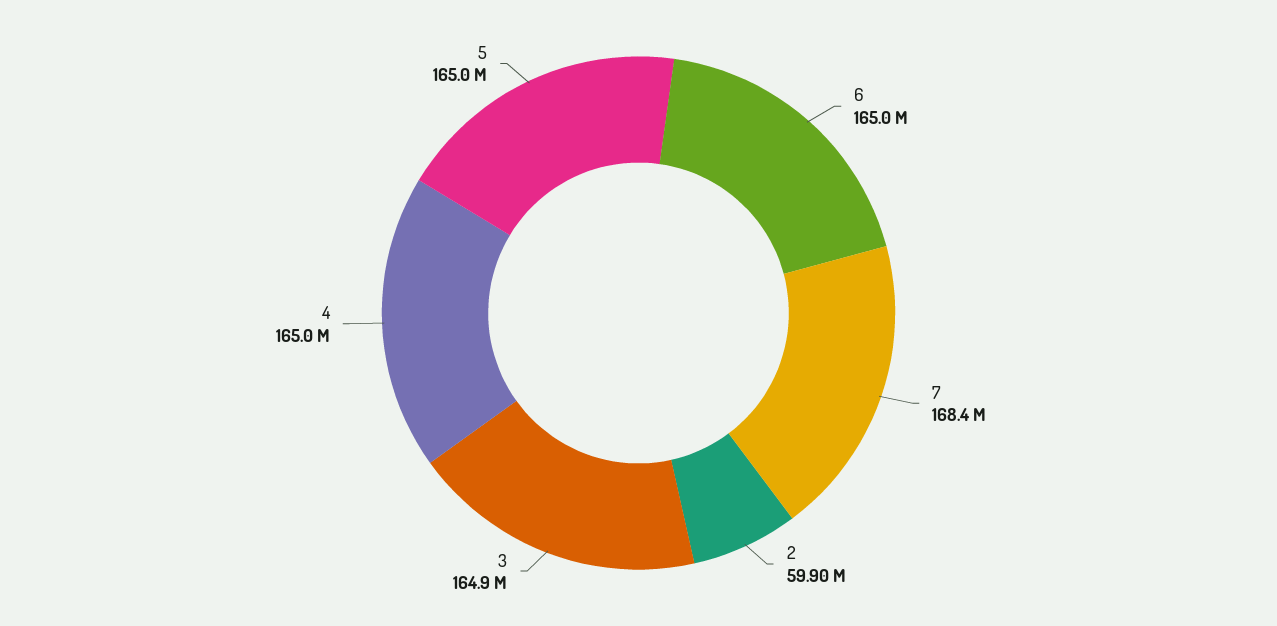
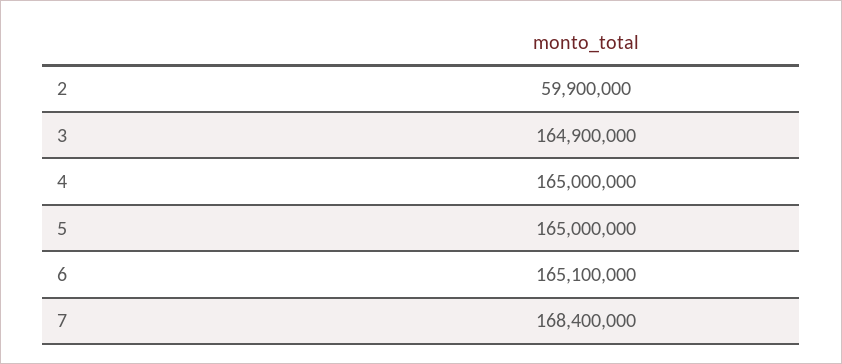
  {
-   "6": 165000000,
+   "6": 165100000,
    "7": 168400000,
    "2": 59900000,
    "3": 164900000,
    "4": 165000000,
    "5": 165000000
  }

